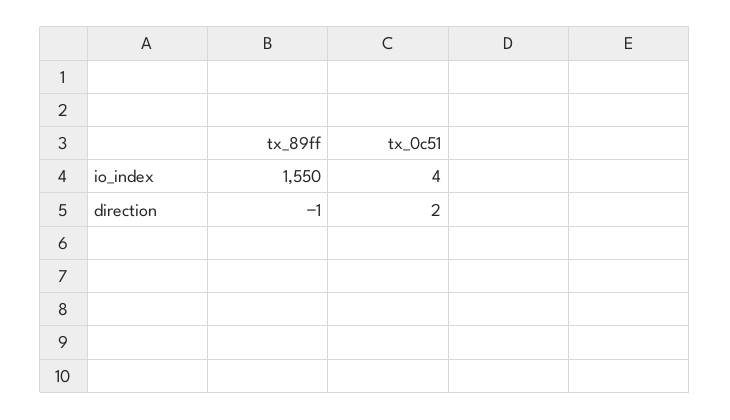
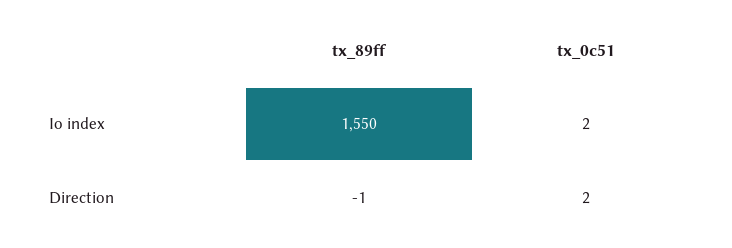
  {
    "tx_89ff": {
      "io_index": 1550,
      "direction": -1
    },
    "tx_0c51": {
-     "io_index": 4,
+     "io_index": 2,
      "direction": 2
    }
  }

